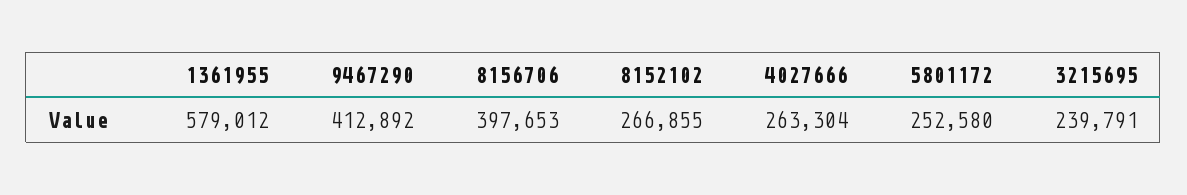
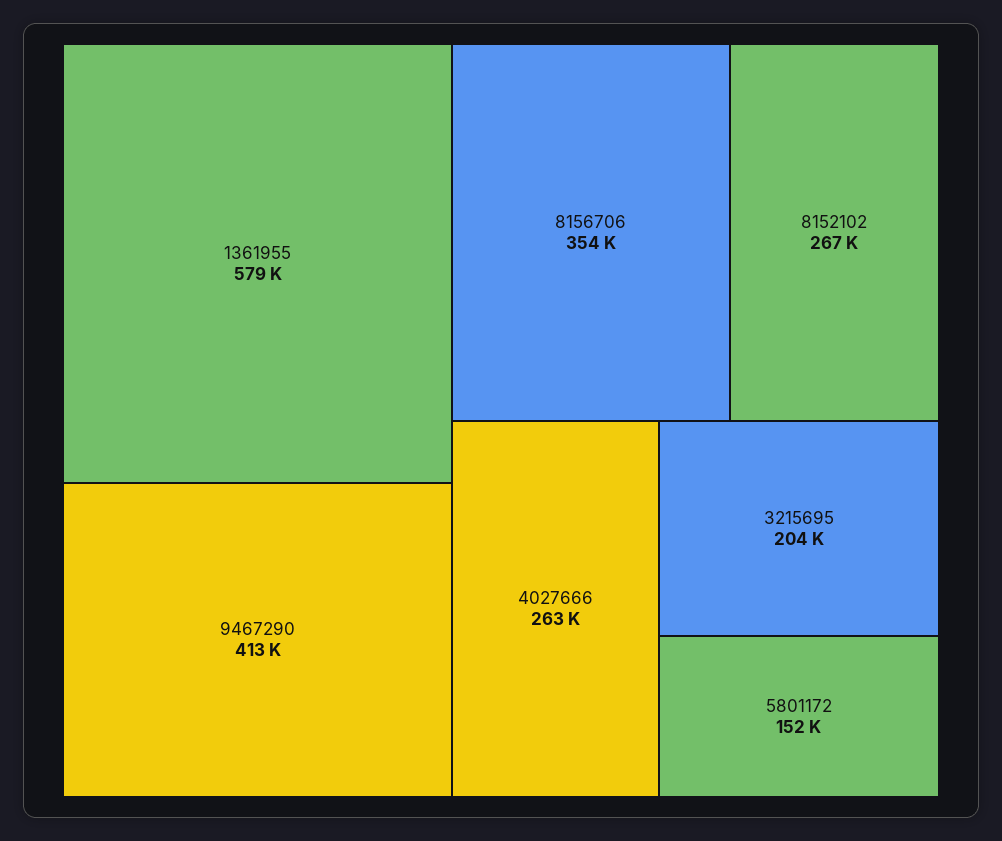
  {
    "1361955": 579012,
    "9467290": 412892,
-   "8156706": 397653,
+   "8156706": 354000,
    "8152102": 266855,
    "4027666": 263304,
-   "5801172": 252580,
+   "5801172": 152000,
-   "3215695": 239791
+   "3215695": 204000
  }

